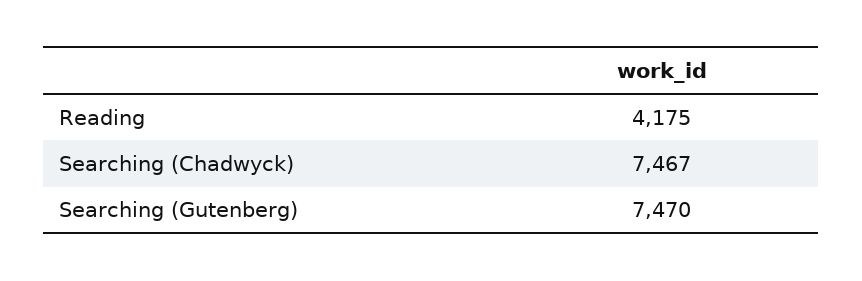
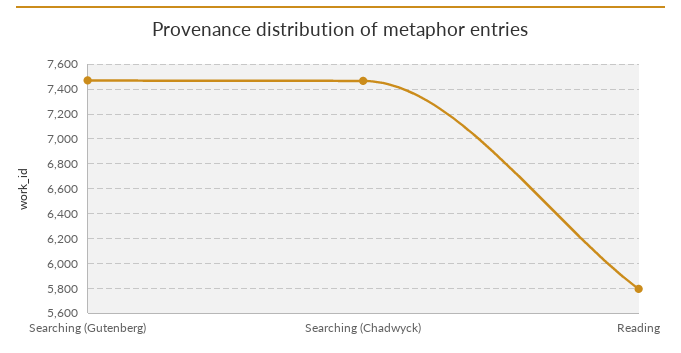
  {
-   "Reading": 4175,
+   "Reading": 5800,
    "Searching (Chadwyck)": 7467,
    "Searching (Gutenberg)": 7470
  }

